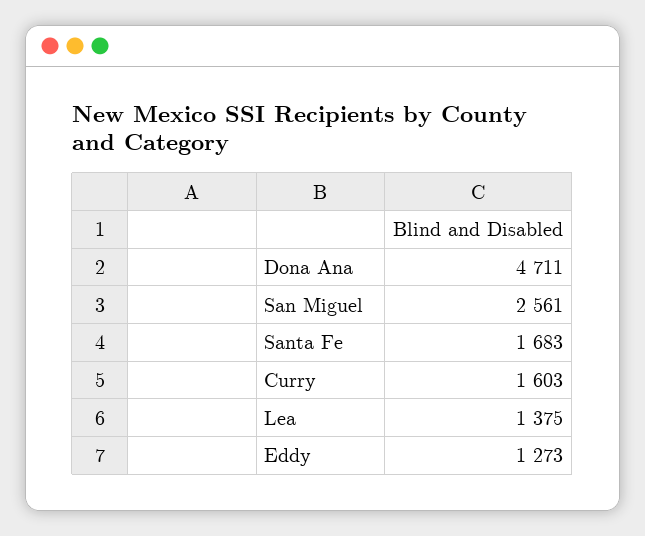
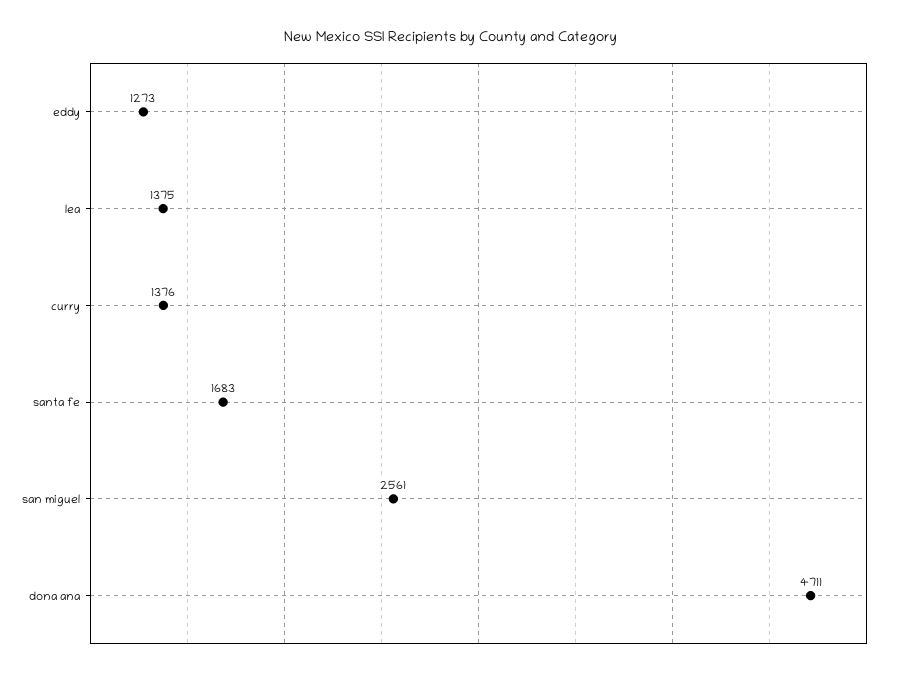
  {
    "Dona Ana": 4711,
    "San Miguel": 2561,
    "Santa Fe": 1683,
-   "Curry": 1603,
+   "Curry": 1376,
    "Lea": 1375,
    "Eddy": 1273
  }

